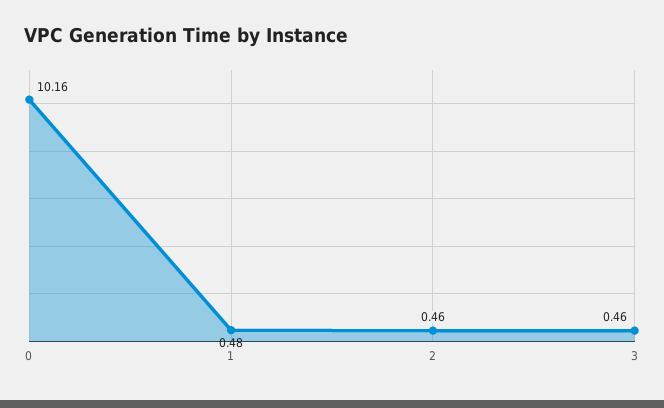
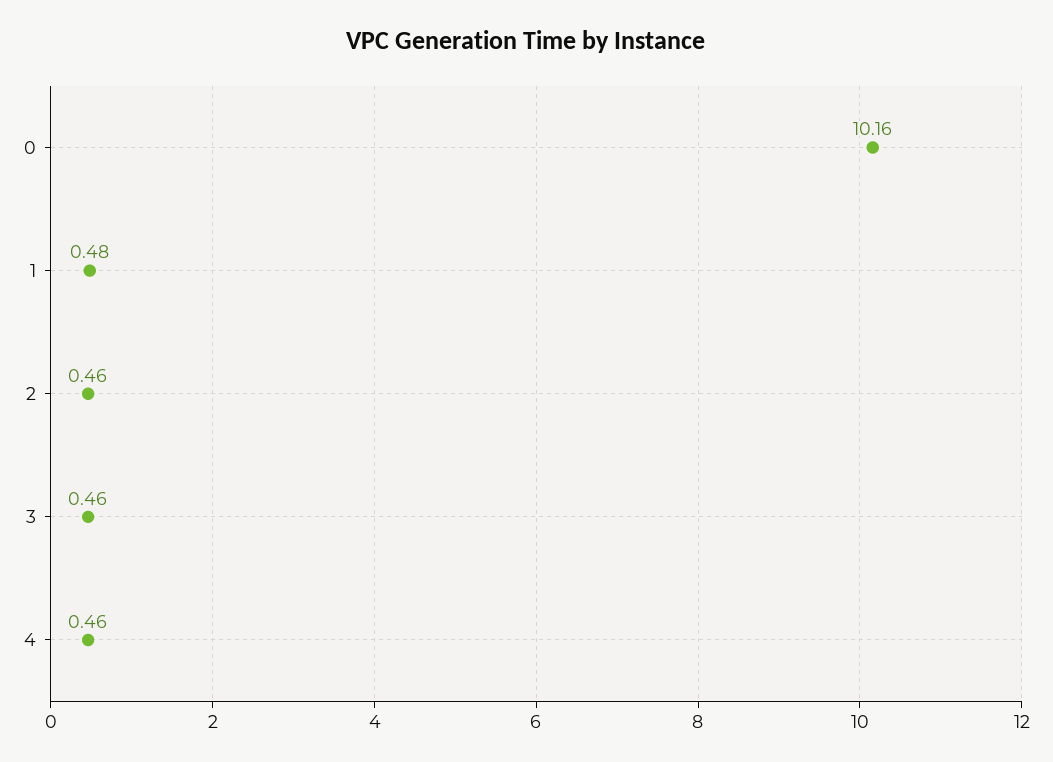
  {
    "0": 10.16,
    "1": 0.48,
    "2": 0.46,
-   "3": 0.46
+   "3": 0.46,
+   "4": 0.46
  }

